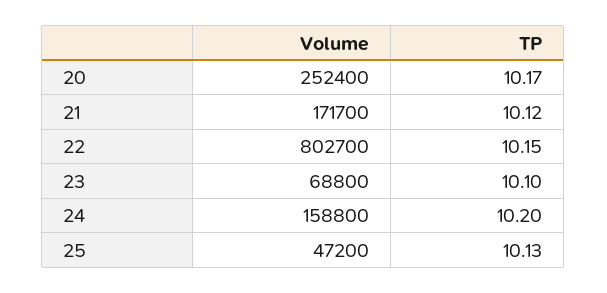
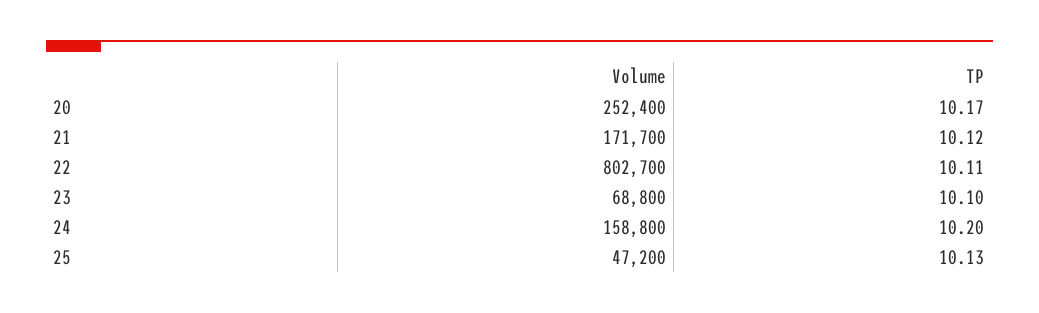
  {
    "Volume": {
      "20": 252400,
      "21": 171700,
      "22": 802700,
      "23": 68800,
      "24": 158800,
      "25": 47200
    },
    "TP": {
      "20": 10.17,
      "21": 10.12,
-     "22": 10.15,
+     "22": 10.11,
      "23": 10.1,
      "24": 10.2,
      "25": 10.13
    }
  }

